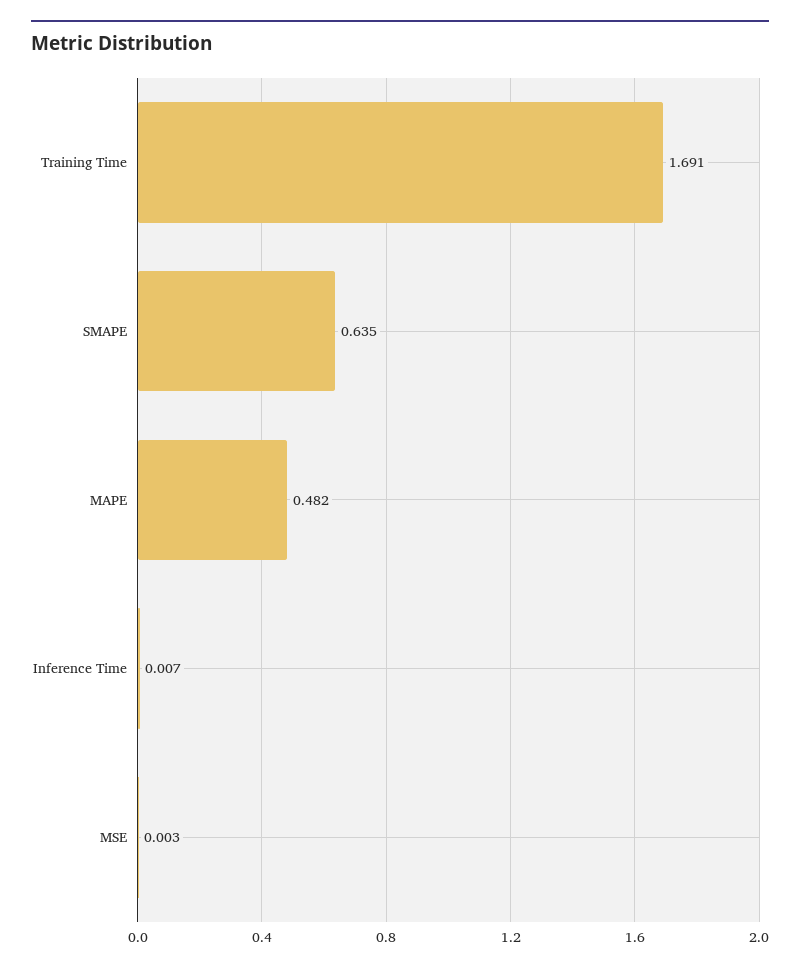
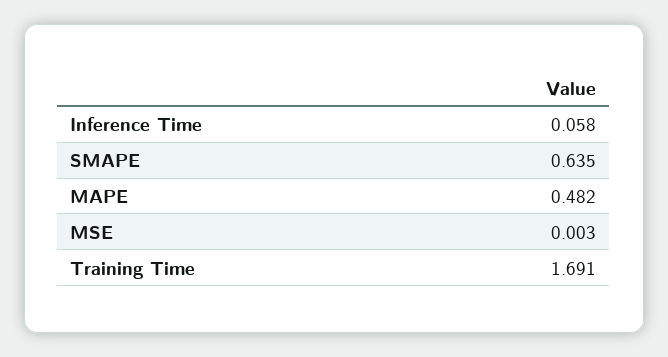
  {
    "Training Time": 1.691,
    "SMAPE": 0.635,
    "MAPE": 0.482,
-   "Inference Time": 0.007,
+   "Inference Time": 0.058,
    "MSE": 0.003
  }

